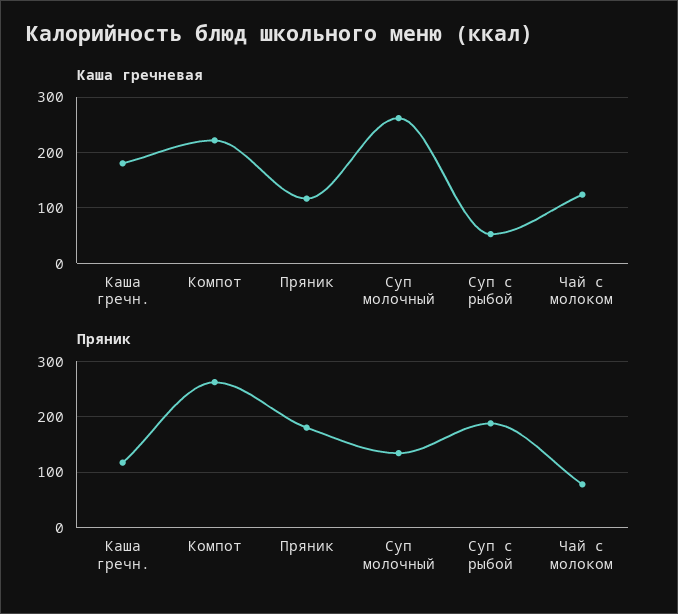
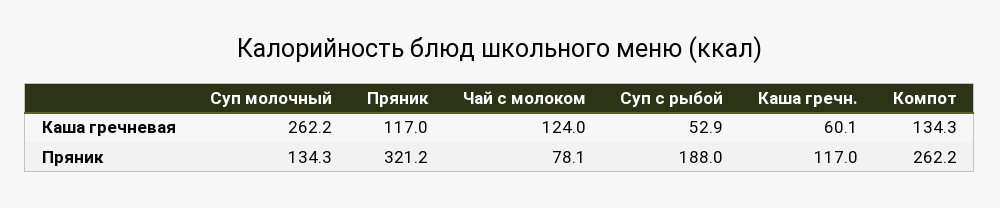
  {
    "Каша гречневая": {
-     "Каша гречн.": 180,
+     "Каша гречн.": 60.1,
-     "Компот": 220,
+     "Компот": 134.3,
      "Пряник": 117,
      "Суп молочный": 262.2,
      "Суп с рыбой": 52.9,
      "Чай с молоком": 124
    },
    "Пряник": {
      "Каша гречн.": 117,
      "Компот": 262.2,
-     "Пряник": 180,
+     "Пряник": 321.2,
      "Суп молочный": 134.3,
      "Суп с рыбой": 188,
      "Чай с молоком": 78.1
    }
  }

